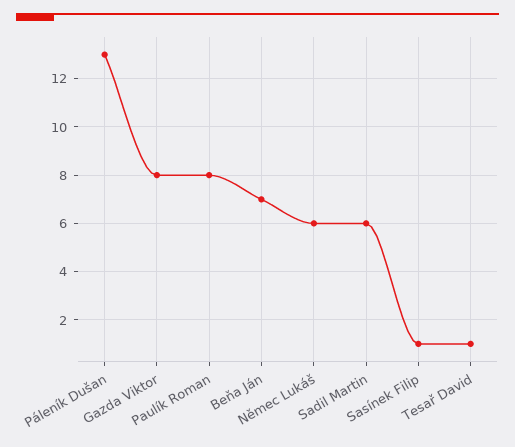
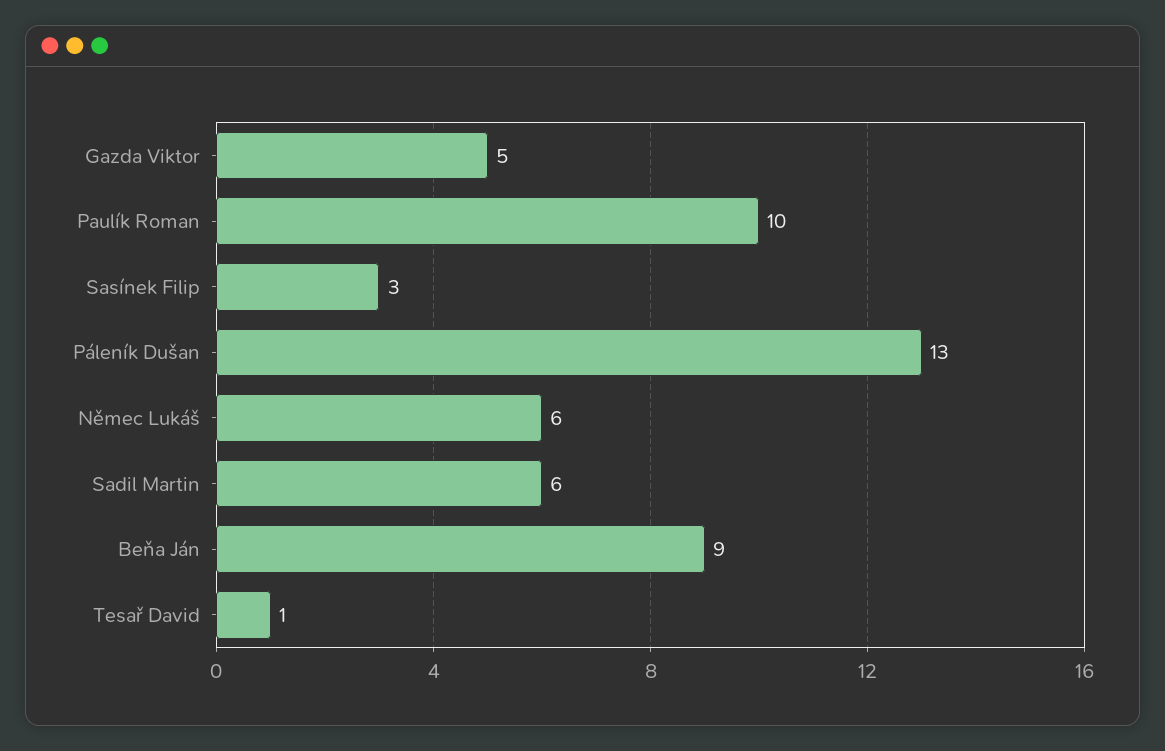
  {
    "Páleník Dušan": 13,
-   "Gazda Viktor": 8,
+   "Gazda Viktor": 5,
-   "Paulík Roman": 8,
+   "Paulík Roman": 10,
-   "Beňa Ján": 7,
+   "Beňa Ján": 9,
    "Němec Lukáš": 6,
    "Sadil Martin": 6,
-   "Sasínek Filip": 1,
+   "Sasínek Filip": 3,
    "Tesař David": 1
  }

